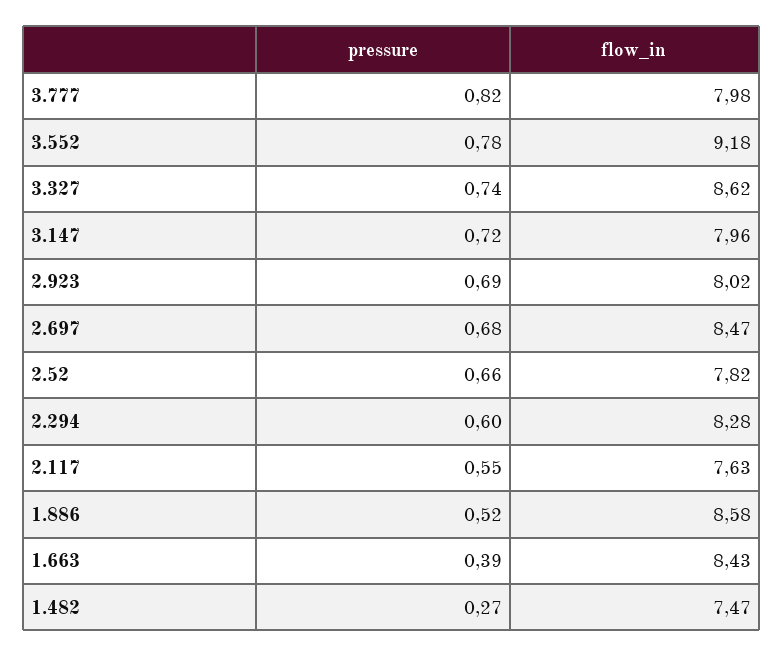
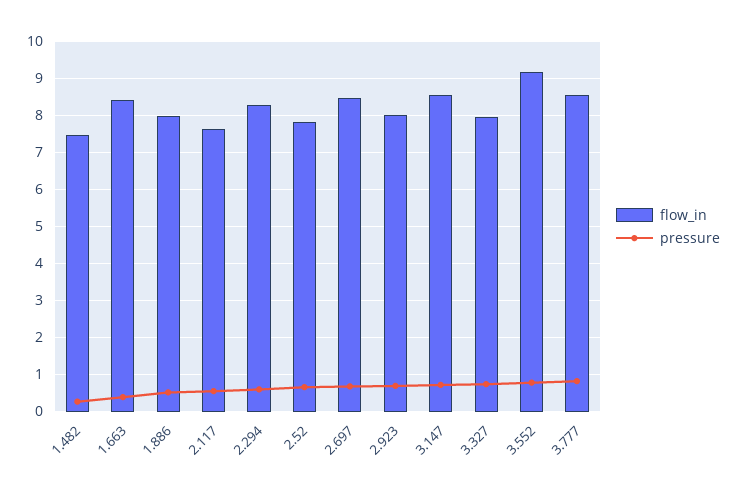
  {
    "pressure": {
      "3.777": 0.82,
      "3.552": 0.78,
      "3.327": 0.74,
      "3.147": 0.72,
      "2.923": 0.69,
      "2.697": 0.68,
      "2.52": 0.66,
      "2.294": 0.6,
      "2.117": 0.55,
      "1.886": 0.52,
      "1.663": 0.39,
      "1.482": 0.27
    },
    "flow_in": {
-     "3.777": 7.98,
+     "3.777": 8.6,
      "3.552": 9.18,
-     "3.327": 8.62,
+     "3.327": 8,
-     "3.147": 7.96,
+     "3.147": 8.6,
      "2.923": 8.02,
      "2.697": 8.47,
      "2.52": 7.82,
      "2.294": 8.28,
      "2.117": 7.63,
-     "1.886": 8.58,
+     "1.886": 8,
      "1.663": 8.43,
      "1.482": 7.47
    }
  }

